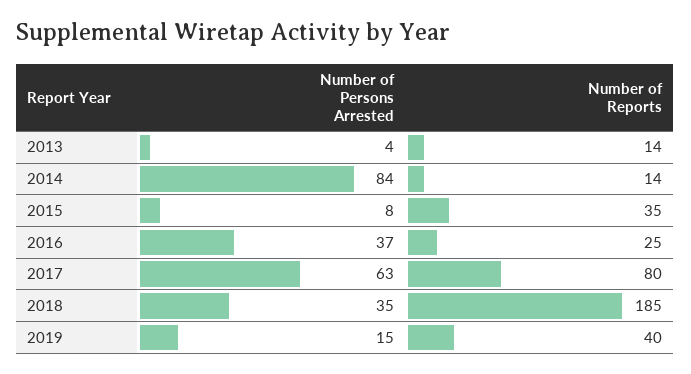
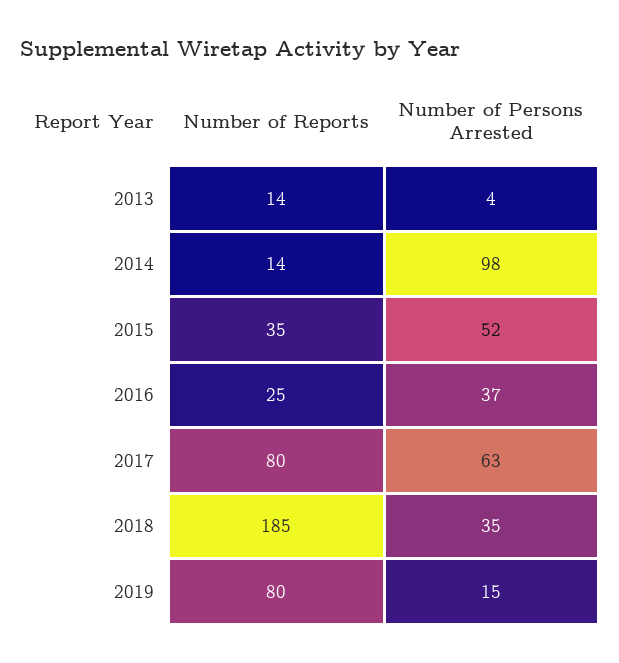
  {
    "Number of Persons Arrested": {
      "2013": 4,
-     "2014": 84,
+     "2014": 98,
-     "2015": 8,
+     "2015": 52,
      "2016": 37,
      "2017": 63,
      "2018": 35,
      "2019": 15
    },
    "Number of Reports": {
      "2013": 14,
      "2014": 14,
      "2015": 35,
      "2016": 25,
      "2017": 80,
      "2018": 185,
-     "2019": 40
+     "2019": 80
    }
  }

